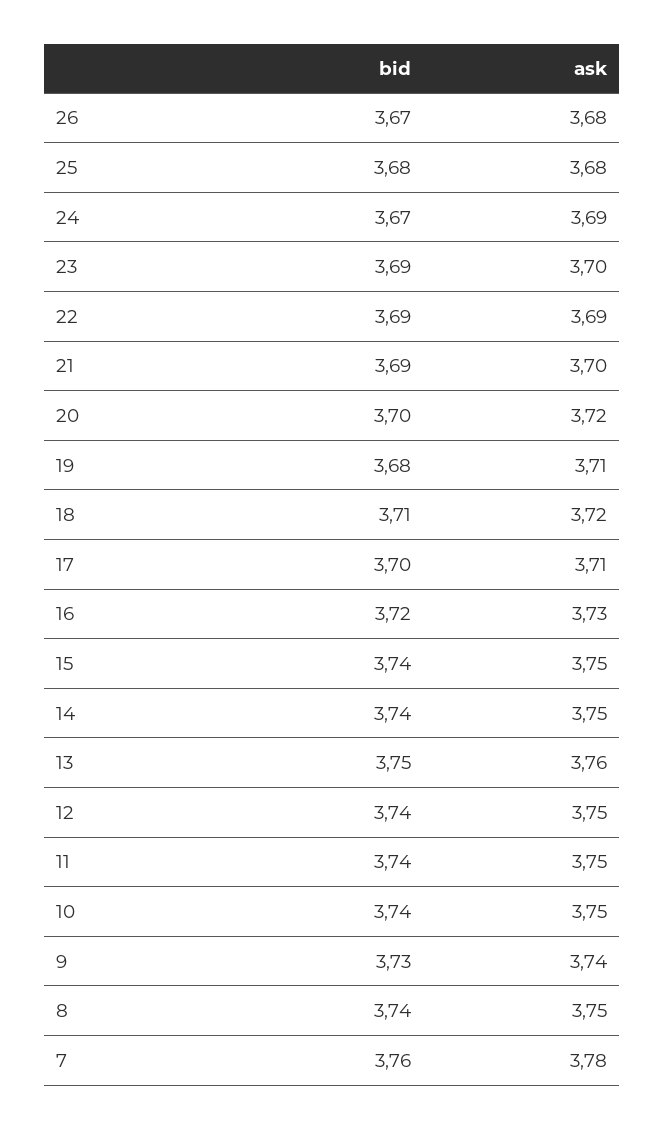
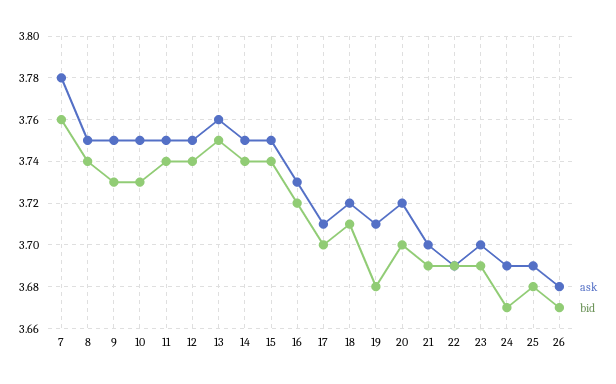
  {
    "bid": {
      "26": 3.67,
      "25": 3.68,
      "24": 3.67,
      "23": 3.69,
      "22": 3.69,
      "21": 3.69,
      "20": 3.7,
      "19": 3.68,
      "18": 3.71,
      "17": 3.7,
      "16": 3.72,
      "15": 3.74,
      "14": 3.74,
      "13": 3.75,
      "12": 3.74,
      "11": 3.74,
-     "10": 3.74,
+     "10": 3.73,
      "9": 3.73,
      "8": 3.74,
      "7": 3.76
    },
    "ask": {
      "26": 3.68,
-     "25": 3.68,
+     "25": 3.69,
      "24": 3.69,
      "23": 3.7,
      "22": 3.69,
      "21": 3.7,
      "20": 3.72,
      "19": 3.71,
      "18": 3.72,
      "17": 3.71,
      "16": 3.73,
      "15": 3.75,
      "14": 3.75,
      "13": 3.76,
      "12": 3.75,
      "11": 3.75,
      "10": 3.75,
-     "9": 3.74,
+     "9": 3.75,
      "8": 3.75,
      "7": 3.78
    }
  }

